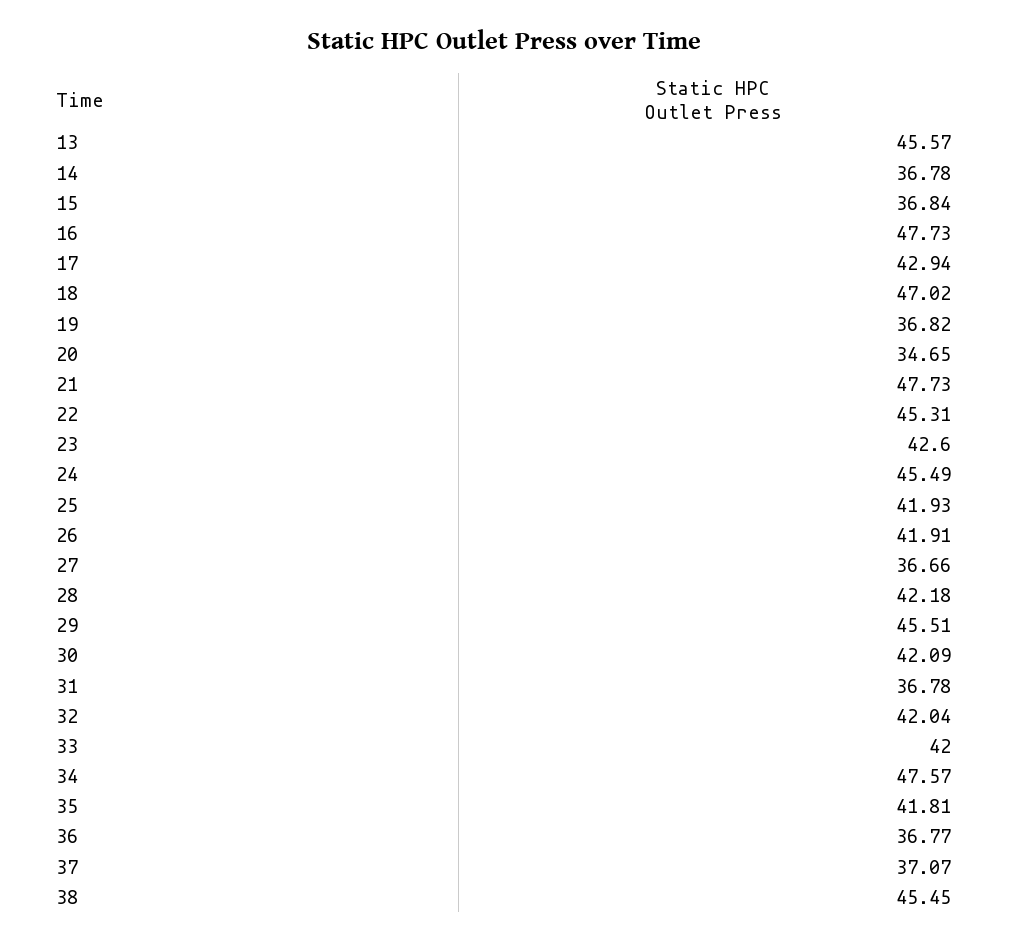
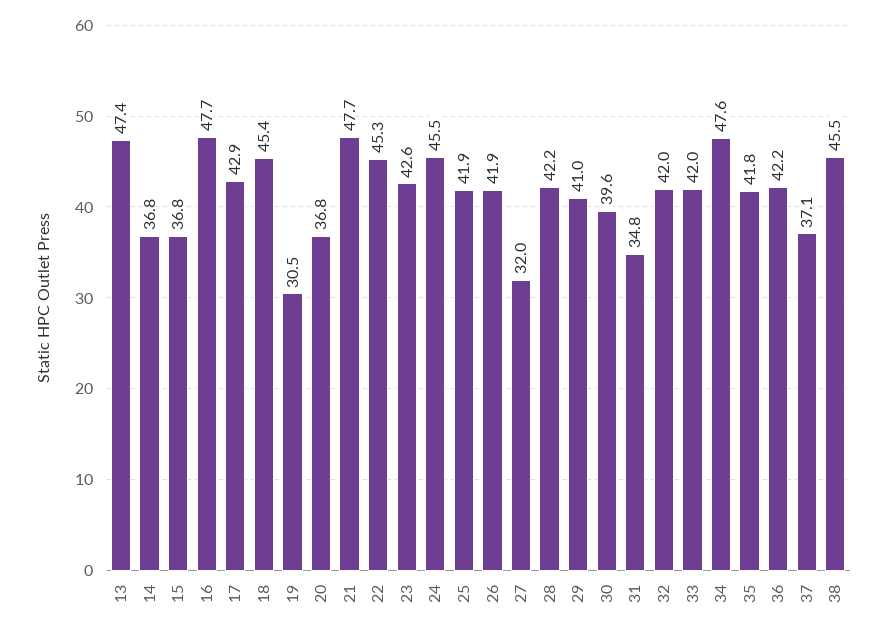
  {
-   "13": 45.57,
+   "13": 47.4,
    "14": 36.78,
    "15": 36.84,
    "16": 47.73,
    "17": 42.94,
-   "18": 47.02,
+   "18": 45.4,
-   "19": 36.82,
+   "19": 30.5,
-   "20": 34.65,
+   "20": 36.8,
    "21": 47.73,
    "22": 45.31,
    "23": 42.6,
    "24": 45.49,
    "25": 41.93,
    "26": 41.91,
-   "27": 36.66,
+   "27": 32,
    "28": 42.18,
-   "29": 45.51,
+   "29": 41,
-   "30": 42.09,
+   "30": 39.6,
-   "31": 36.78,
+   "31": 34.8,
    "32": 42.04,
    "33": 42,
    "34": 47.57,
    "35": 41.81,
-   "36": 36.77,
+   "36": 42.2,
    "37": 37.07,
    "38": 45.45
  }

